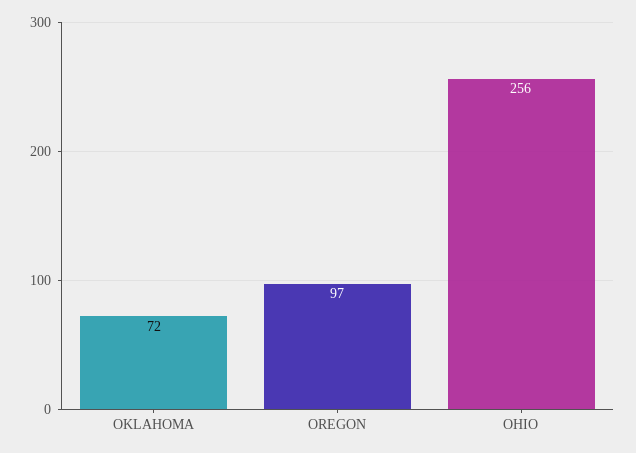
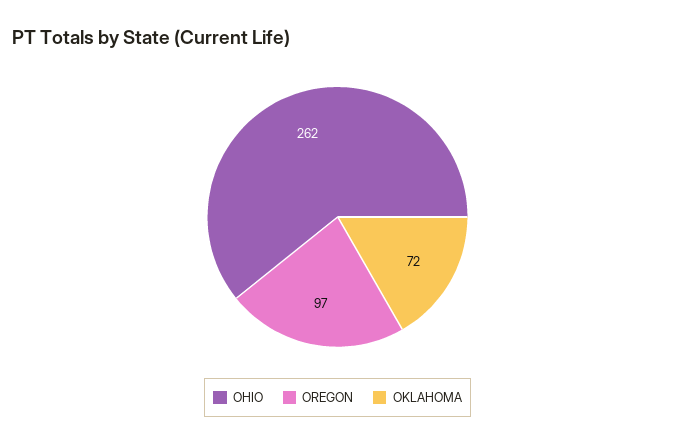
  {
    "OKLAHOMA": 72,
    "OREGON": 97,
-   "OHIO": 256
+   "OHIO": 262
  }

